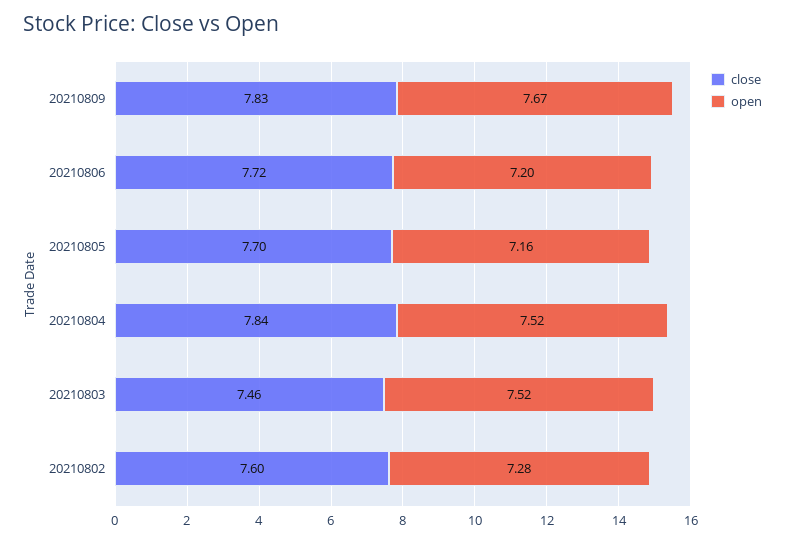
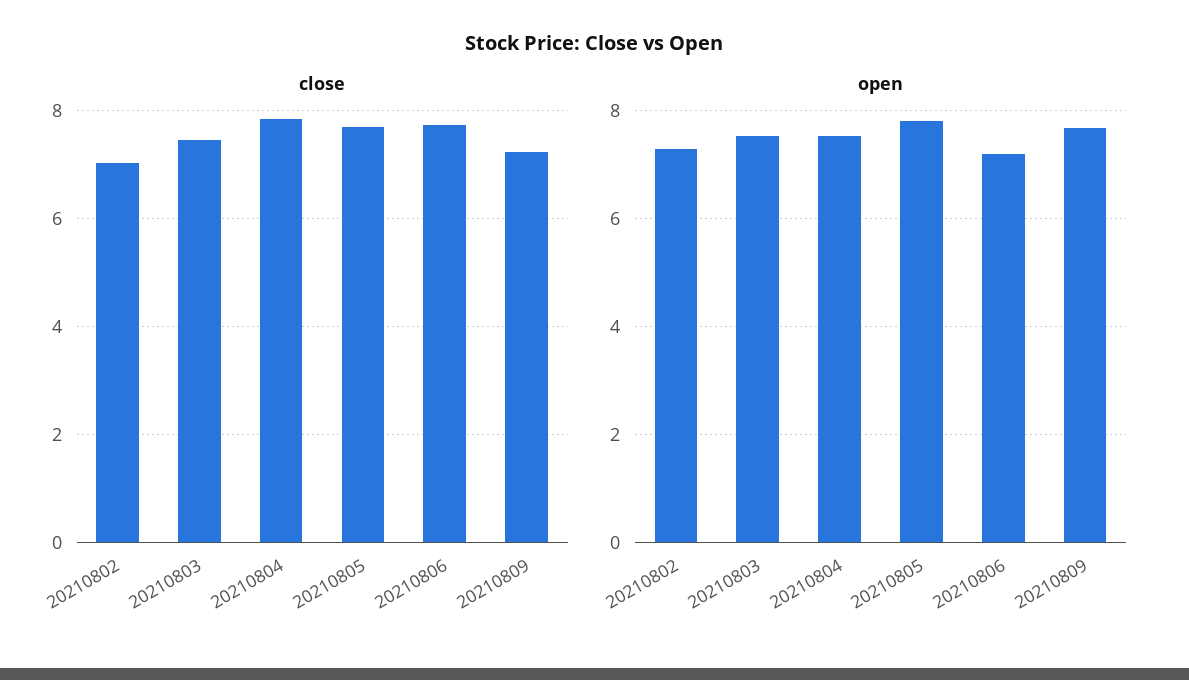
  {
    "close": {
-     "20210809": 7.83,
+     "20210809": 7.2,
      "20210806": 7.72,
      "20210805": 7.7,
      "20210804": 7.84,
      "20210803": 7.46,
-     "20210802": 7.6
+     "20210802": 7
    },
    "open": {
      "20210809": 7.67,
      "20210806": 7.2,
-     "20210805": 7.16,
+     "20210805": 7.8,
      "20210804": 7.52,
      "20210803": 7.52,
      "20210802": 7.28
    }
  }

